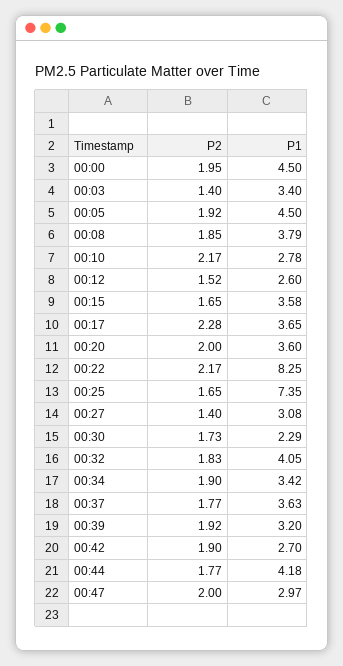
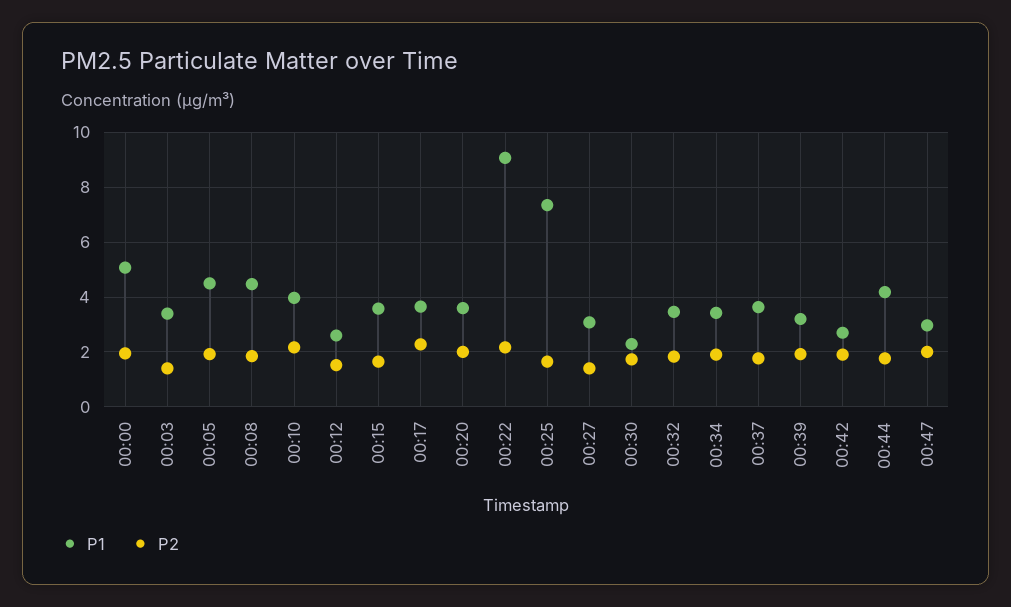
  {
    "P2": {
      "00:00": 1.95,
      "00:03": 1.4,
      "00:05": 1.92,
      "00:08": 1.85,
      "00:10": 2.17,
      "00:12": 1.52,
      "00:15": 1.65,
      "00:17": 2.28,
      "00:20": 2,
      "00:22": 2.17,
      "00:25": 1.65,
      "00:27": 1.4,
      "00:30": 1.73,
      "00:32": 1.83,
      "00:34": 1.9,
      "00:37": 1.77,
      "00:39": 1.92,
      "00:42": 1.9,
      "00:44": 1.77,
      "00:47": 2
    },
    "P1": {
-     "00:00": 4.5,
+     "00:00": 5,
      "00:03": 3.4,
      "00:05": 4.5,
-     "00:08": 3.79,
+     "00:08": 4.5,
-     "00:10": 2.78,
+     "00:10": 4,
      "00:12": 2.6,
      "00:15": 3.58,
      "00:17": 3.65,
      "00:20": 3.6,
-     "00:22": 8.25,
+     "00:22": 9,
      "00:25": 7.35,
      "00:27": 3.08,
      "00:30": 2.29,
-     "00:32": 4.05,
+     "00:32": 3.5,
      "00:34": 3.42,
      "00:37": 3.63,
      "00:39": 3.2,
      "00:42": 2.7,
      "00:44": 4.18,
      "00:47": 2.97
    }
  }

